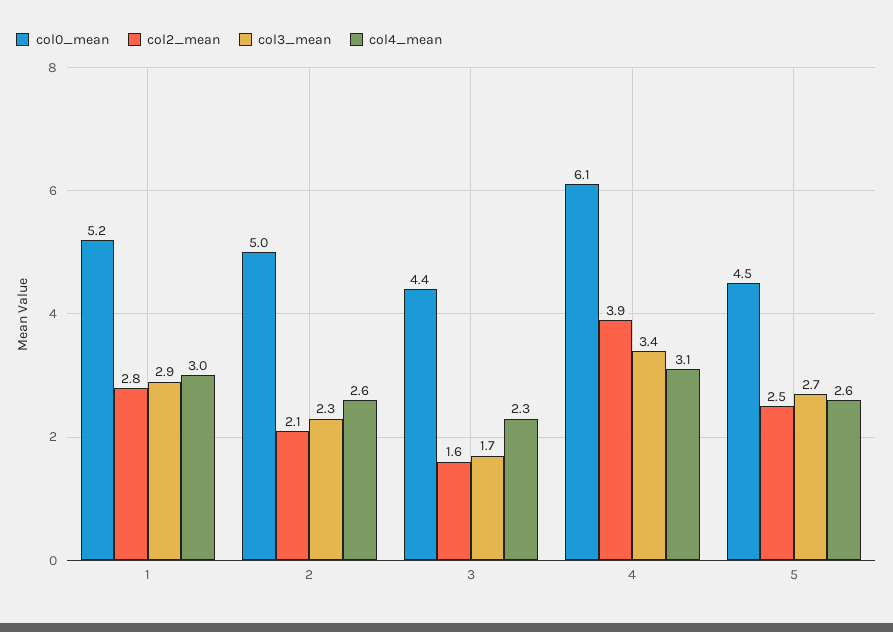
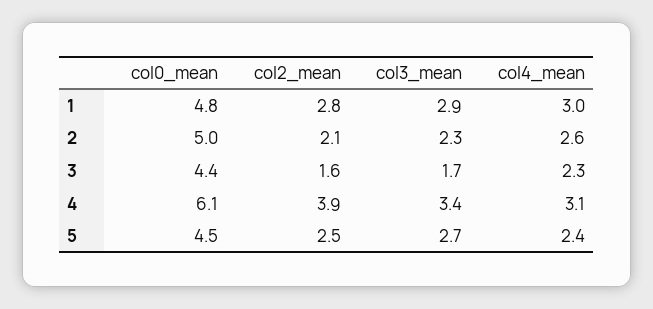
  {
    "col0_mean": {
-     "1": 5.2,
+     "1": 4.8,
      "2": 5,
      "3": 4.4,
      "4": 6.1,
      "5": 4.5
    },
    "col2_mean": {
      "1": 2.8,
      "2": 2.1,
      "3": 1.6,
      "4": 3.9,
      "5": 2.5
    },
    "col3_mean": {
      "1": 2.9,
      "2": 2.3,
      "3": 1.7,
      "4": 3.4,
      "5": 2.7
    },
    "col4_mean": {
      "1": 3,
      "2": 2.6,
      "3": 2.3,
      "4": 3.1,
-     "5": 2.6
+     "5": 2.4
    }
  }

